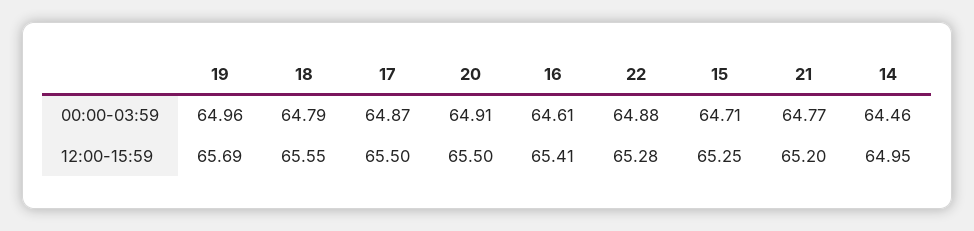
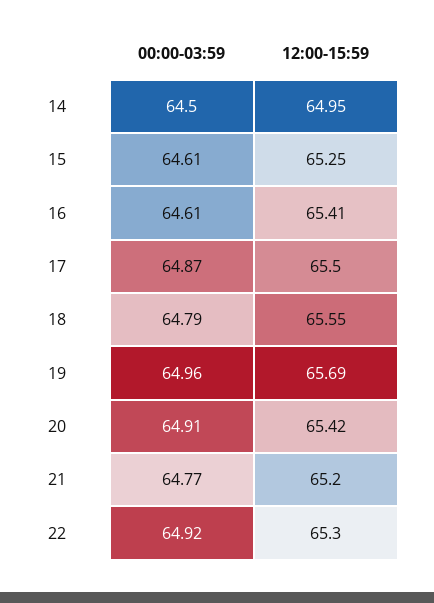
  {
    "19": {
      "00:00-03:59": 64.96,
      "12:00-15:59": 65.69
    },
    "18": {
      "00:00-03:59": 64.79,
      "12:00-15:59": 65.55
    },
    "17": {
      "00:00-03:59": 64.87,
      "12:00-15:59": 65.5
    },
    "20": {
      "00:00-03:59": 64.91,
-     "12:00-15:59": 65.5
+     "12:00-15:59": 65.42
    },
    "16": {
      "00:00-03:59": 64.61,
      "12:00-15:59": 65.41
    },
    "22": {
-     "00:00-03:59": 64.88,
+     "00:00-03:59": 64.92,
-     "12:00-15:59": 65.28
+     "12:00-15:59": 65.3
    },
    "15": {
-     "00:00-03:59": 64.71,
+     "00:00-03:59": 64.61,
      "12:00-15:59": 65.25
    },
    "21": {
      "00:00-03:59": 64.77,
      "12:00-15:59": 65.2
    },
    "14": {
-     "00:00-03:59": 64.46,
+     "00:00-03:59": 64.5,
      "12:00-15:59": 64.95
    }
  }

